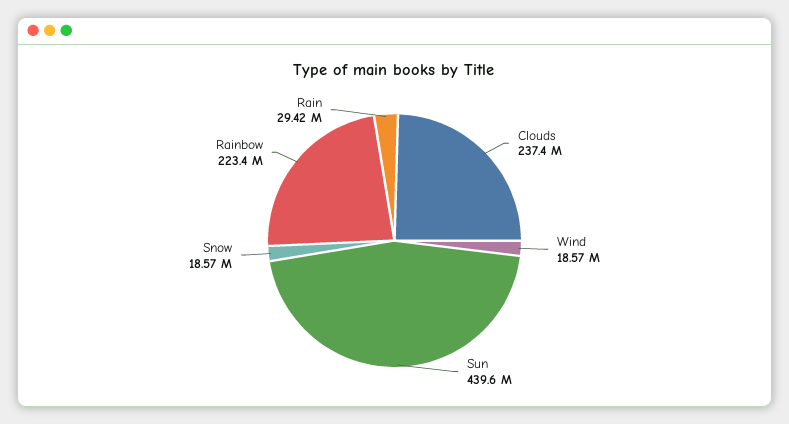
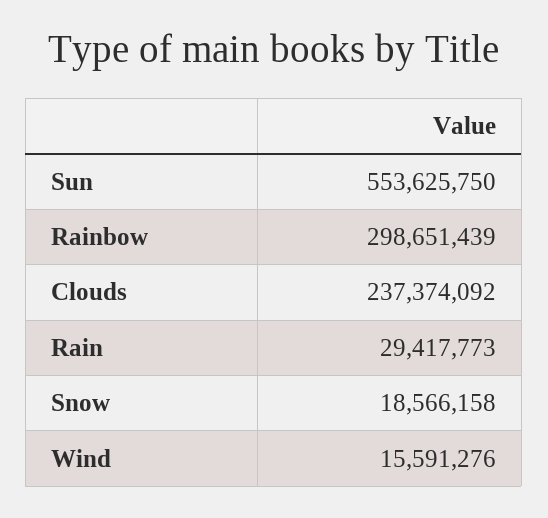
  {
    "Clouds": 237374092,
-   "Wind": 18570000,
+   "Wind": 15591276,
-   "Sun": 439600000,
+   "Sun": 553625750,
    "Snow": 18566158,
-   "Rainbow": 223400000,
+   "Rainbow": 298651439,
    "Rain": 29417773
  }

